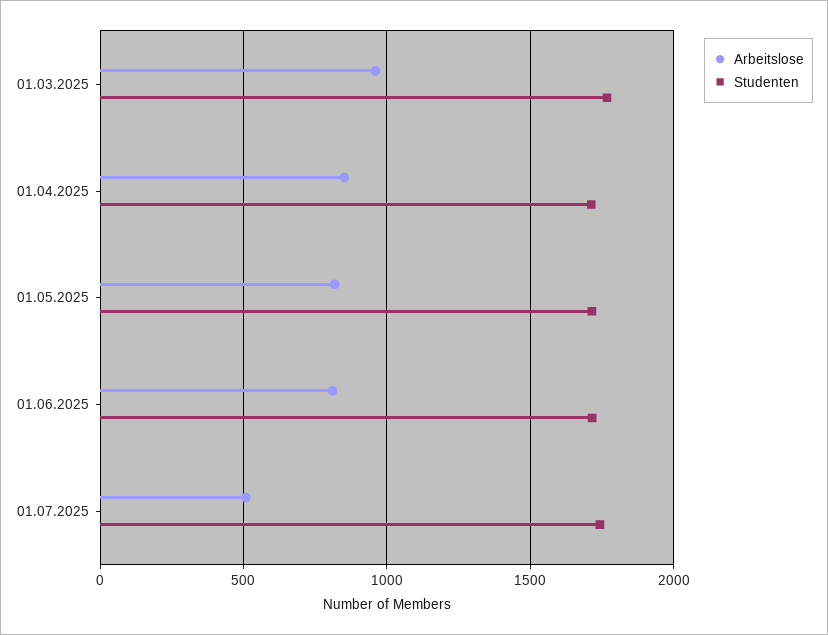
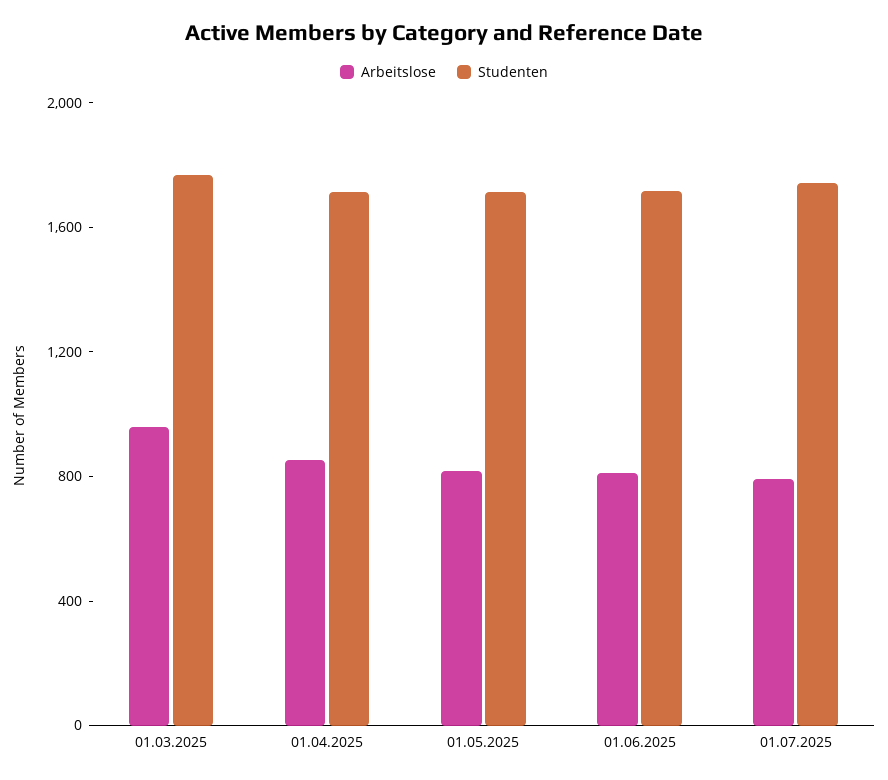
  {
    "Arbeitslose": {
      "01.03.2025": 950,
      "01.04.2025": 850,
      "01.05.2025": 800,
      "01.06.2025": 800,
-     "01.07.2025": 500
+     "01.07.2025": 800
    },
    "Studenten": {
      "01.03.2025": 1750,
      "01.04.2025": 1700,
      "01.05.2025": 1700,
      "01.06.2025": 1700,
      "01.07.2025": 1750
    }
  }

